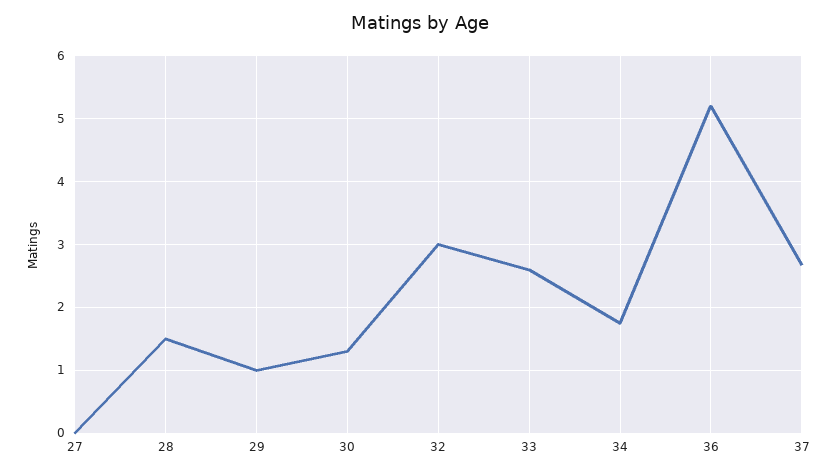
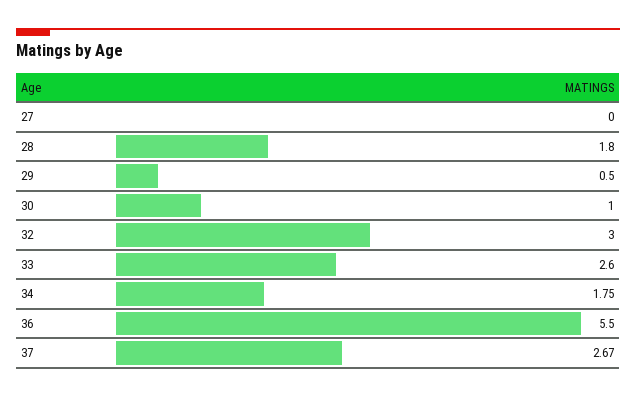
  {
    "27": 0,
-   "28": 1.5,
+   "28": 1.8,
-   "29": 1,
+   "29": 0.5,
-   "30": 1.3,
+   "30": 1,
    "32": 3,
    "33": 2.6,
    "34": 1.75,
-   "36": 5.2,
+   "36": 5.5,
    "37": 2.67
  }

